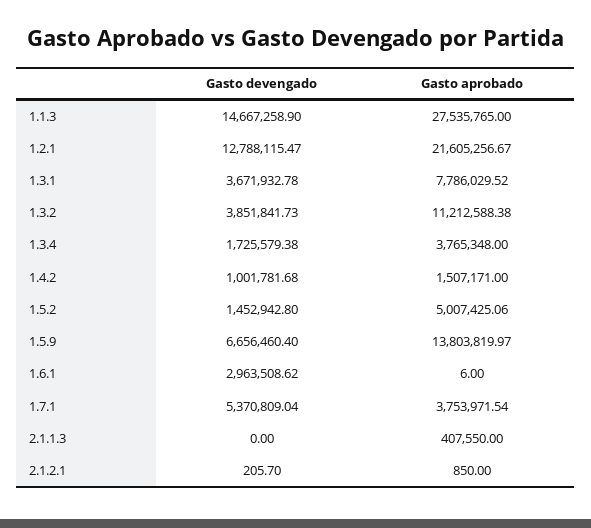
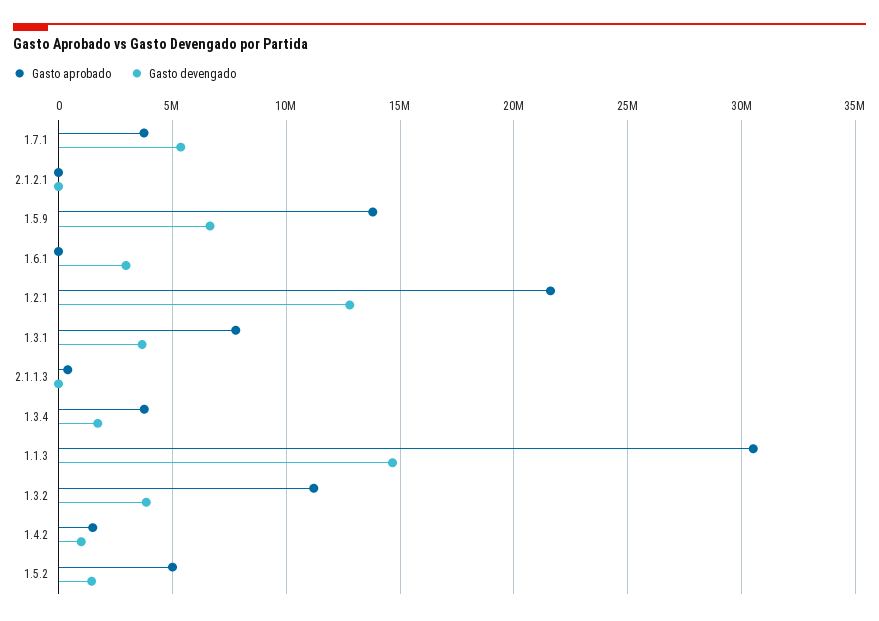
  {
    "Gasto devengado": {
      "1.1.3": 14667258.9,
      "1.2.1": 12788115.47,
      "1.3.1": 3671932.78,
      "1.3.2": 3851841.73,
      "1.3.4": 1725579.38,
      "1.4.2": 1001781.68,
      "1.5.2": 1452942.8,
      "1.5.9": 6656460.4,
      "1.6.1": 2963508.62,
      "1.7.1": 5370809.04,
      "2.1.1.3": 0,
      "2.1.2.1": 205.7
    },
    "Gasto aprobado": {
-     "1.1.3": 27535765,
+     "1.1.3": 30500000,
      "1.2.1": 21605256.67,
      "1.3.1": 7786029.52,
      "1.3.2": 11212588.38,
      "1.3.4": 3765348,
      "1.4.2": 1507171,
      "1.5.2": 5007425.06,
      "1.5.9": 13803819.97,
      "1.6.1": 6,
      "1.7.1": 3753971.54,
      "2.1.1.3": 407550,
      "2.1.2.1": 850
    }
  }

